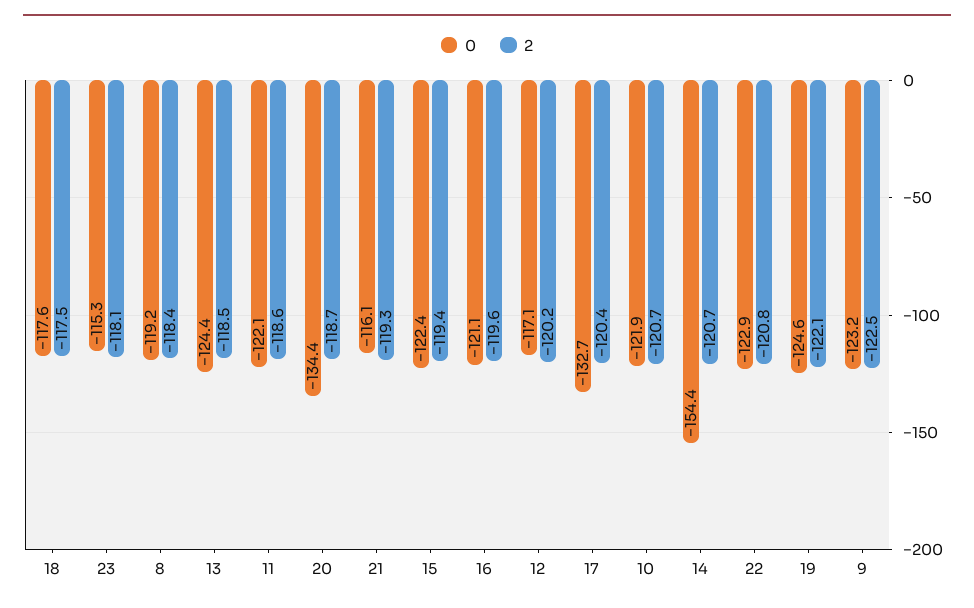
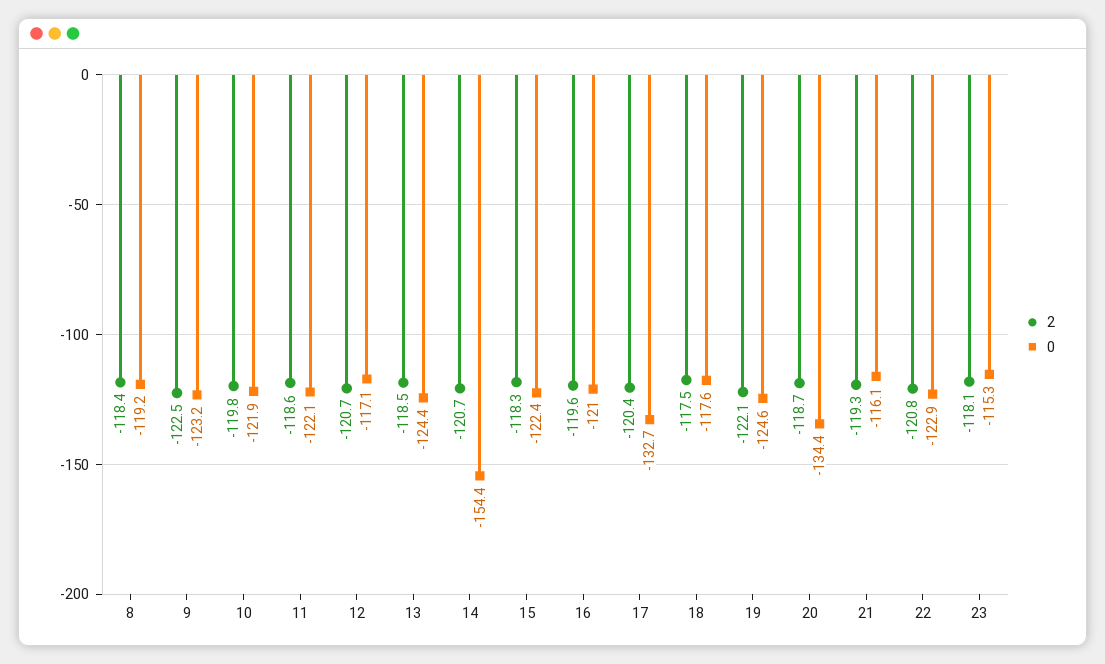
  {
    "0": {
      "18": -117.6,
      "23": -115.3,
      "8": -119.2,
      "13": -124.4,
      "11": -122.1,
      "20": -134.4,
      "21": -116.1,
      "15": -122.4,
-     "16": -121.1,
+     "16": -121,
      "12": -117.1,
      "17": -132.7,
      "10": -121.9,
      "14": -154.4,
      "22": -122.9,
      "19": -124.6,
      "9": -123.2
    },
    "2": {
      "18": -117.5,
      "23": -118.1,
      "8": -118.4,
      "13": -118.5,
      "11": -118.6,
      "20": -118.7,
      "21": -119.3,
-     "15": -119.4,
+     "15": -118.3,
      "16": -119.6,
-     "12": -120.2,
+     "12": -120.7,
      "17": -120.4,
-     "10": -120.7,
+     "10": -119.8,
      "14": -120.7,
      "22": -120.8,
      "19": -122.1,
      "9": -122.5
    }
  }

